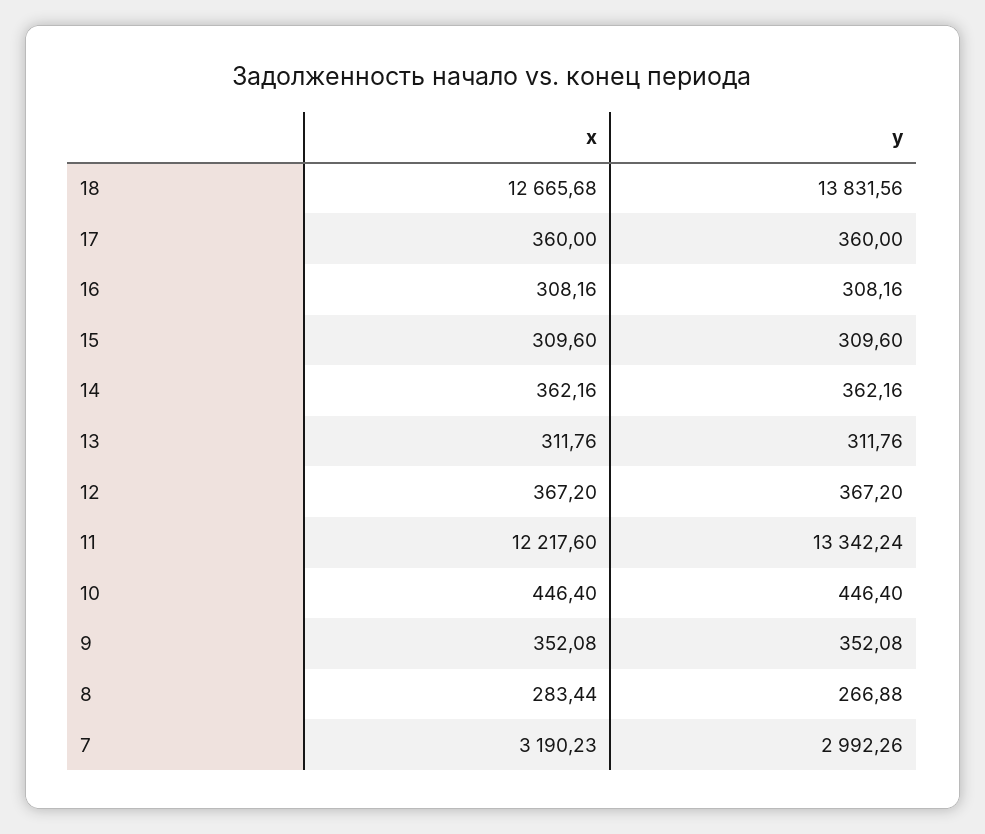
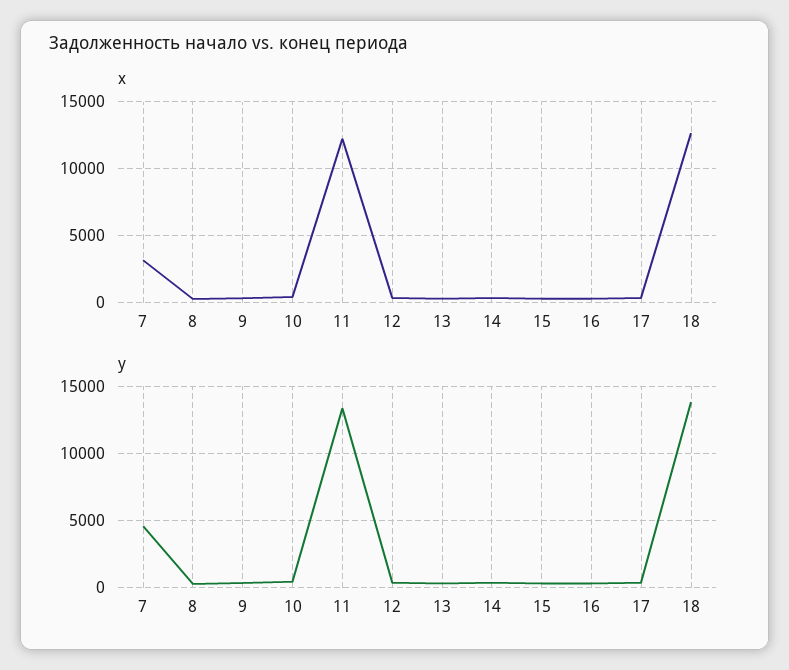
  {
    "x": {
      "18": 12665.68,
      "17": 360,
      "16": 308.16,
      "15": 309.6,
      "14": 362.16,
      "13": 311.76,
      "12": 367.2,
      "11": 12217.6,
      "10": 446.4,
      "9": 352.08,
      "8": 283.44,
      "7": 3190.23
    },
    "y": {
      "18": 13831.56,
      "17": 360,
      "16": 308.16,
      "15": 309.6,
      "14": 362.16,
      "13": 311.76,
      "12": 367.2,
      "11": 13342.24,
      "10": 446.4,
      "9": 352.08,
      "8": 266.88,
-     "7": 2992.26
+     "7": 4500
    }
  }

